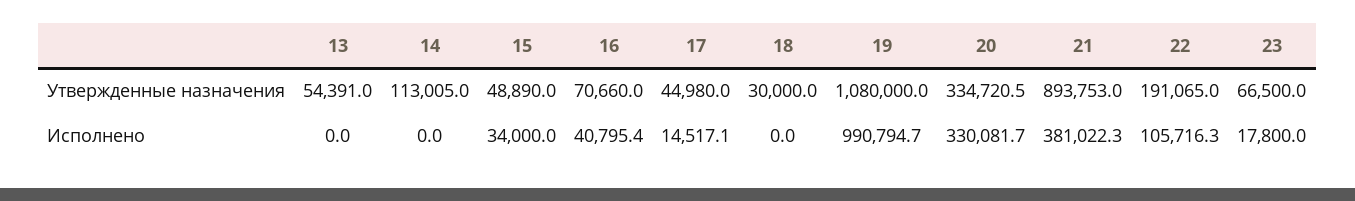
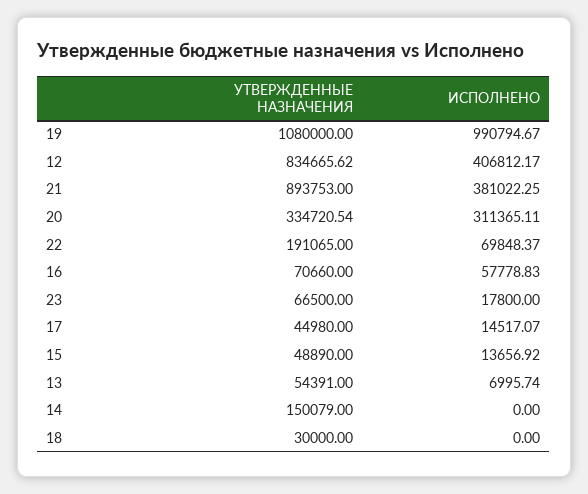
  {
    "13": {
      "Утвержденные назначения": 54391,
-     "Исполнено": 0
+     "Исполнено": 6995.74
    },
    "14": {
-     "Утвержденные назначения": 113005,
+     "Утвержденные назначения": 150079,
      "Исполнено": 0
    },
    "15": {
      "Утвержденные назначения": 48890,
-     "Исполнено": 34000
+     "Исполнено": 13656.92
    },
    "16": {
      "Утвержденные назначения": 70660,
-     "Исполнено": 40795.4
+     "Исполнено": 57778.83
    },
    "17": {
      "Утвержденные назначения": 44980,
      "Исполнено": 14517.07
    },
    "18": {
      "Утвержденные назначения": 30000,
      "Исполнено": 0
    },
    "19": {
      "Утвержденные назначения": 1080000,
      "Исполнено": 990794.67
    },
    "20": {
      "Утвержденные назначения": 334720.54,
-     "Исполнено": 330081.7
+     "Исполнено": 311365.11
    },
    "21": {
      "Утвержденные назначения": 893753,
      "Исполнено": 381022.25
    },
    "22": {
      "Утвержденные назначения": 191065,
-     "Исполнено": 105716.3
+     "Исполнено": 69848.37
    },
    "23": {
      "Утвержденные назначения": 66500,
      "Исполнено": 17800
-   }
+   },
+   "12": {
+     "Утвержденные назначения": 834665.62,
+     "Исполнено": 406812.17
+   }
  }

